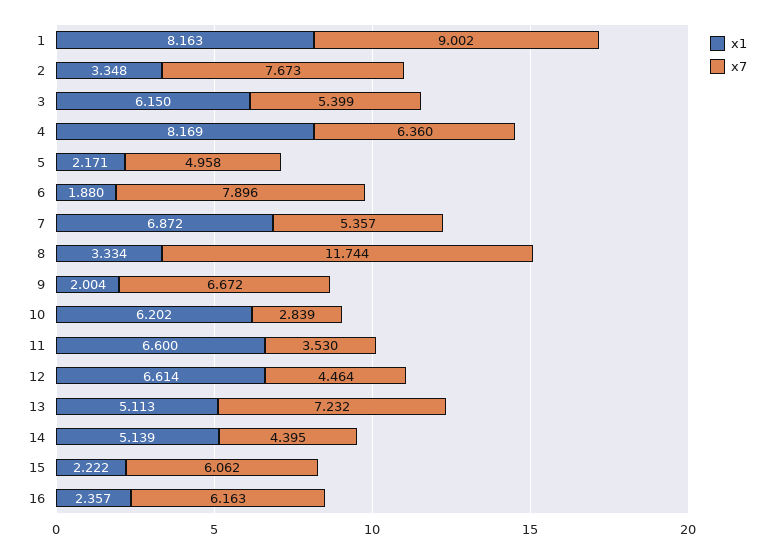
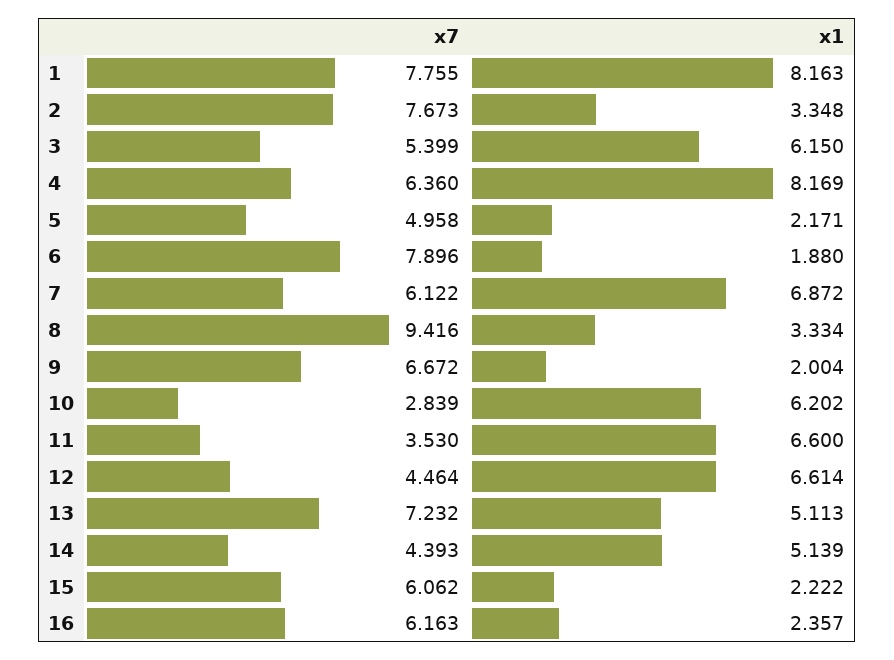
  {
    "x1": {
      "1": 8.163,
      "2": 3.348,
      "3": 6.15,
      "4": 8.169,
      "5": 2.171,
      "6": 1.88,
      "7": 6.872,
      "8": 3.334,
      "9": 2.004,
      "10": 6.202,
      "11": 6.6,
      "12": 6.614,
      "13": 5.113,
      "14": 5.139,
      "15": 2.222,
      "16": 2.357
    },
    "x7": {
-     "1": 9.002,
+     "1": 7.755,
      "2": 7.673,
      "3": 5.399,
      "4": 6.36,
      "5": 4.958,
      "6": 7.896,
-     "7": 5.357,
+     "7": 6.122,
-     "8": 11.744,
+     "8": 9.416,
      "9": 6.672,
      "10": 2.839,
      "11": 3.53,
      "12": 4.464,
      "13": 7.232,
-     "14": 4.395,
+     "14": 4.393,
      "15": 6.062,
      "16": 6.163
    }
  }

